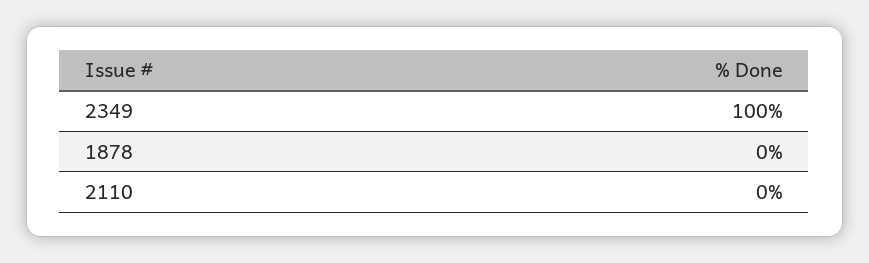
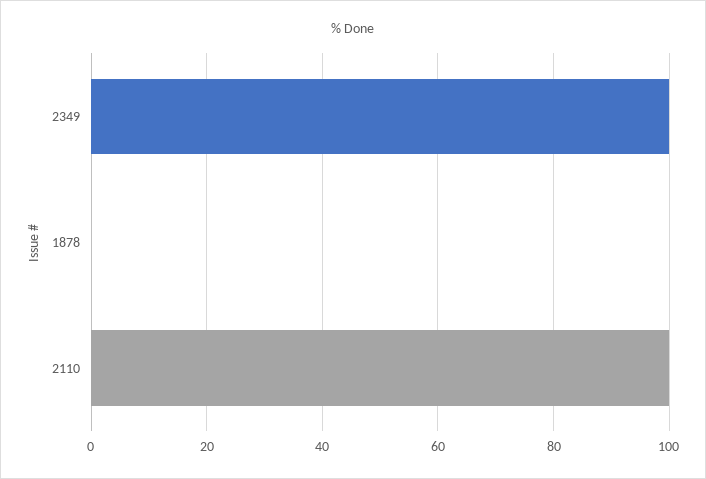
  {
    "2349": 100,
    "1878": 0,
-   "2110": 0
+   "2110": 100
  }

